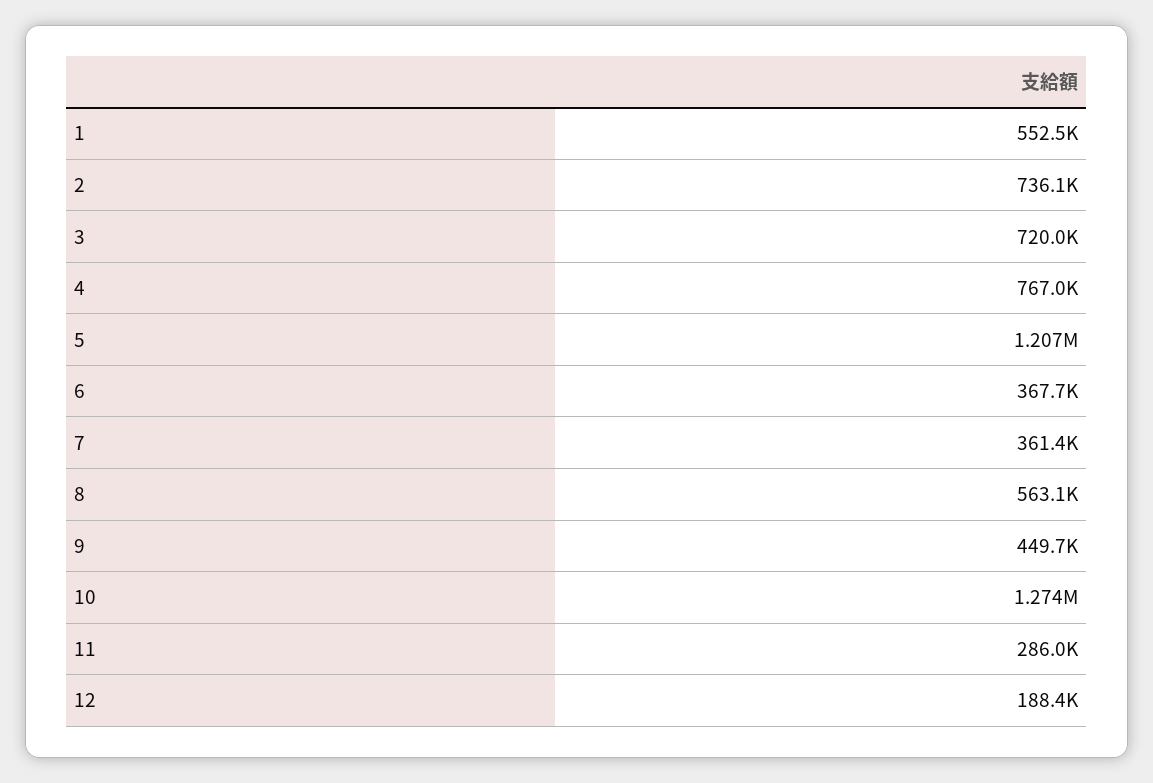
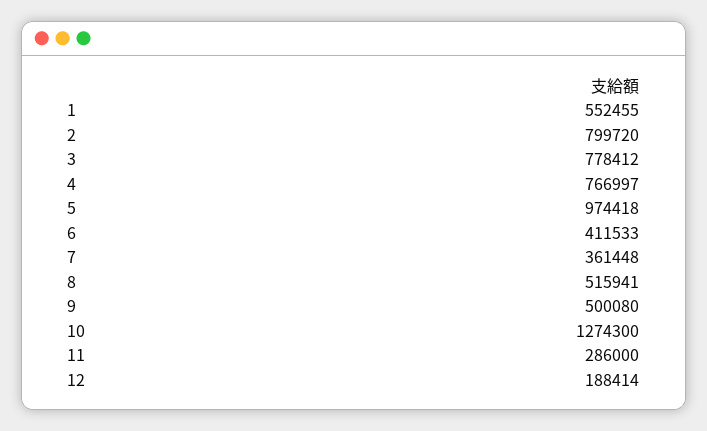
  {
    "1": 552455,
-   "2": 736100,
+   "2": 799720,
-   "3": 720000,
+   "3": 778412,
    "4": 766997,
-   "5": 1207000,
+   "5": 974418,
-   "6": 367700,
+   "6": 411533,
    "7": 361448,
-   "8": 563100,
+   "8": 515941,
-   "9": 449700,
+   "9": 500080,
    "10": 1274300,
    "11": 286000,
    "12": 188414
  }

